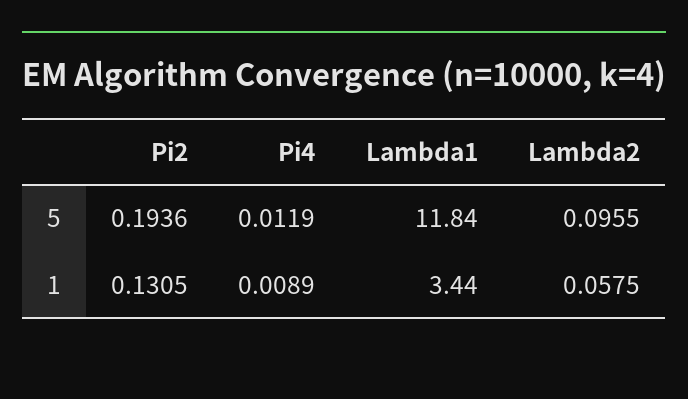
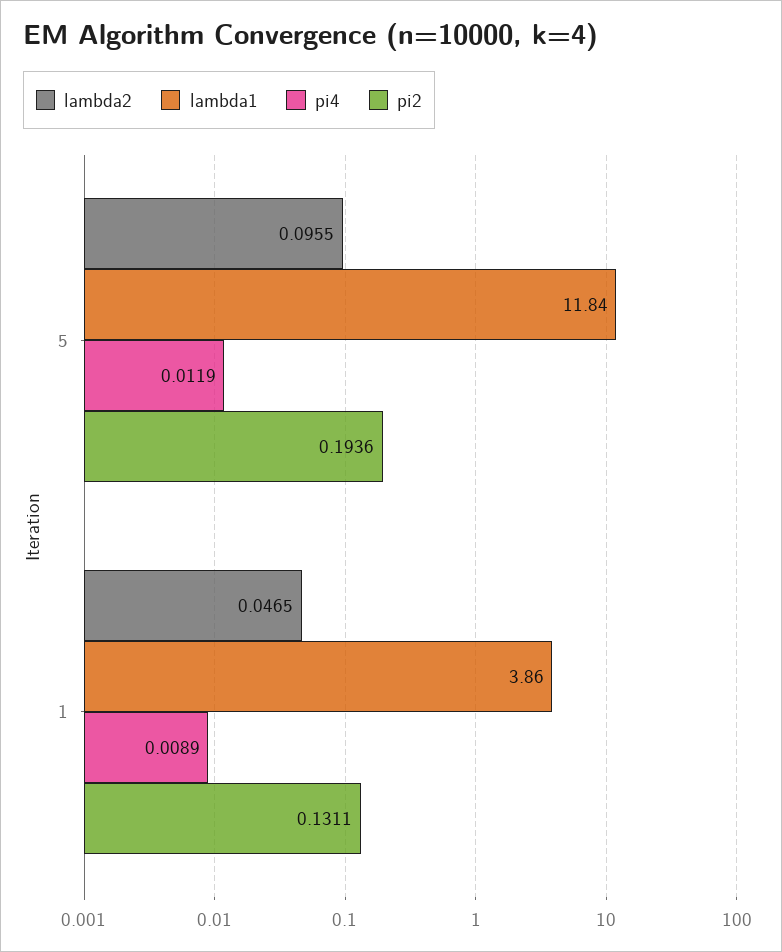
  {
    "Pi2": {
      "5": 0.1936,
-     "1": 0.1305
+     "1": 0.1311
    },
    "Pi4": {
      "5": 0.0119,
      "1": 0.0089
    },
    "Lambda1": {
      "5": 11.84,
-     "1": 3.44
+     "1": 3.86
    },
    "Lambda2": {
      "5": 0.0955,
-     "1": 0.0575
+     "1": 0.0465
    }
  }

